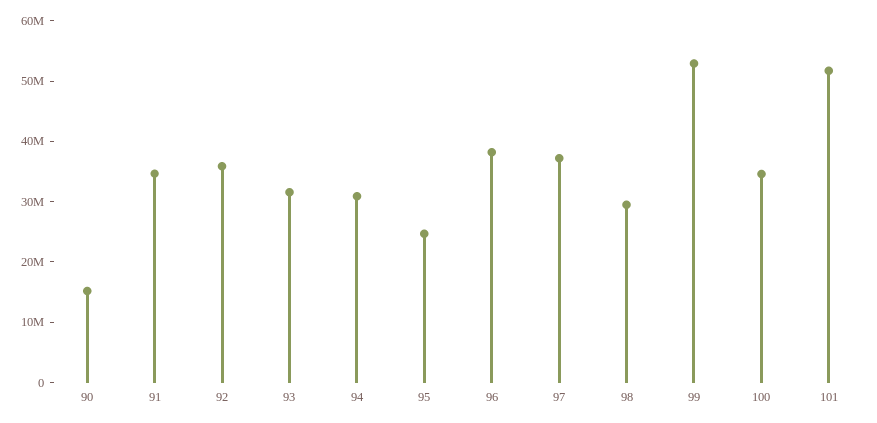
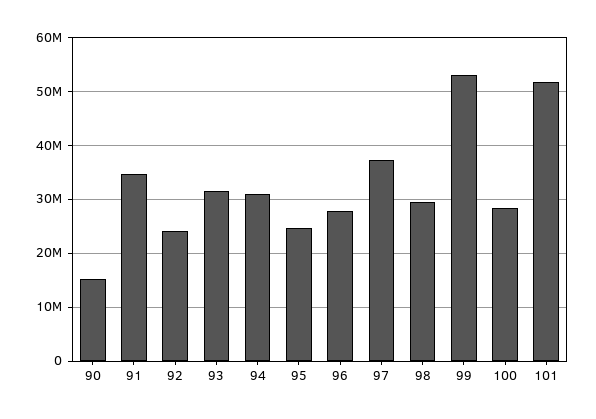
  {
    "90": 16000000,
    "91": 34000000,
-   "92": 36000000,
+   "92": 24000000,
    "93": 32000000,
    "94": 30000000,
    "95": 24000000,
-   "96": 38000000,
+   "96": 28000000,
    "97": 38000000,
    "98": 30000000,
    "99": 52000000,
-   "100": 34000000,
+   "100": 28000000,
    "101": 52000000
  }

